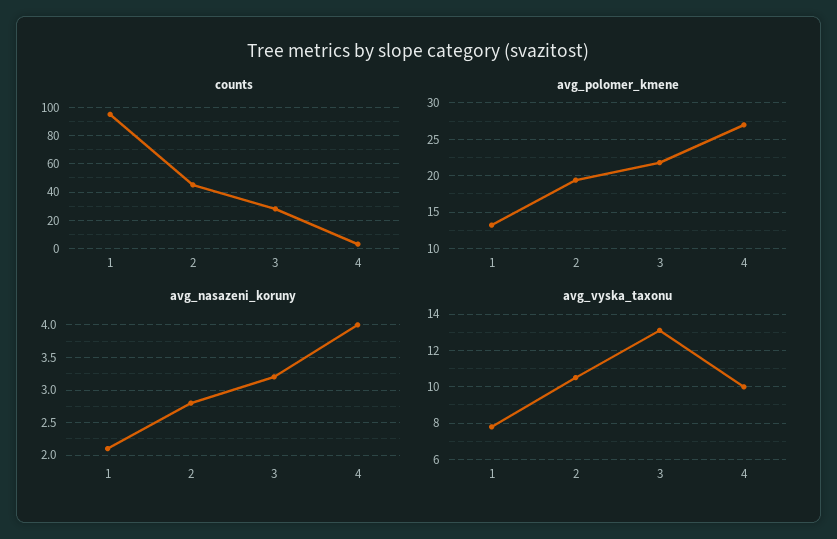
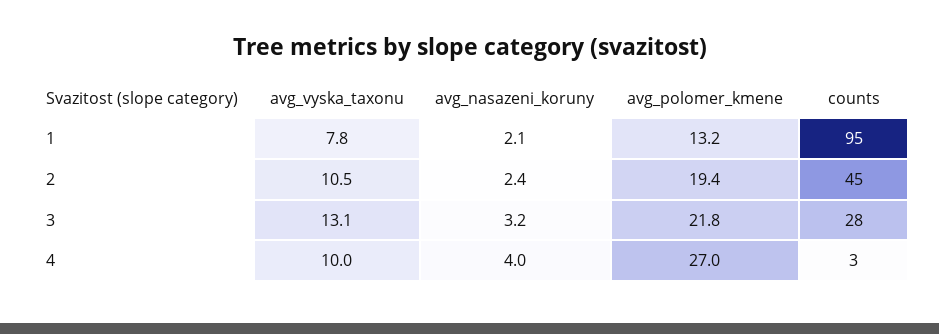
  {
    "counts": {
      "1": 95,
      "2": 45,
      "3": 28,
      "4": 3
    },
    "avg_polomer_kmene": {
      "1": 13.2,
      "2": 19.4,
      "3": 21.8,
      "4": 27
    },
    "avg_nasazeni_koruny": {
      "1": 2.1,
-     "2": 2.8,
+     "2": 2.4,
      "3": 3.2,
      "4": 4
    },
    "avg_vyska_taxonu": {
      "1": 7.8,
      "2": 10.5,
      "3": 13.1,
      "4": 10
    }
  }

